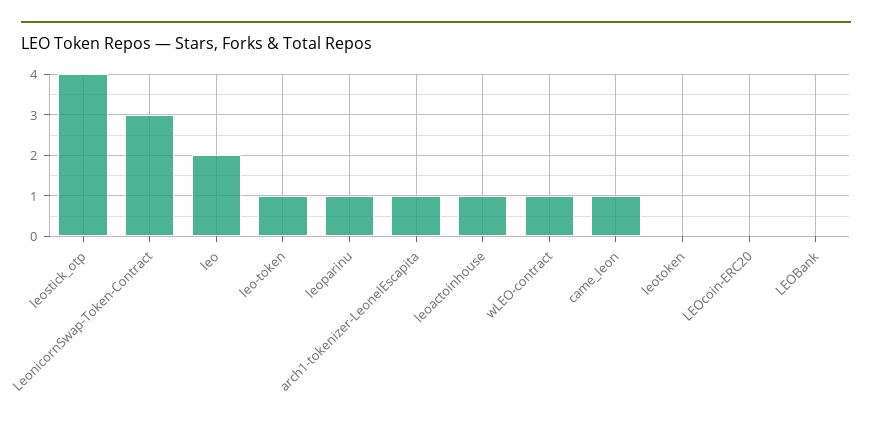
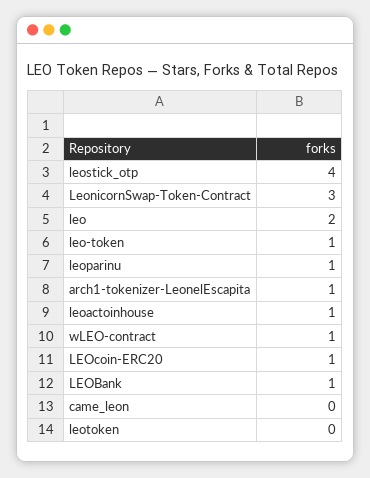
  {
    "leostick_otp": 4,
    "LeonicornSwap-Token-Contract": 3,
    "leo": 2,
    "leo-token": 1,
    "leoparinu": 1,
    "arch1-tokenizer-LeonelEscapita": 1,
    "leoactoinhouse": 1,
    "wLEO-contract": 1,
-   "came_leon": 1,
+   "came_leon": 0,
    "leotoken": 0,
-   "LEOcoin-ERC20": 0,
+   "LEOcoin-ERC20": 1,
-   "LEOBank": 0
+   "LEOBank": 1
  }

